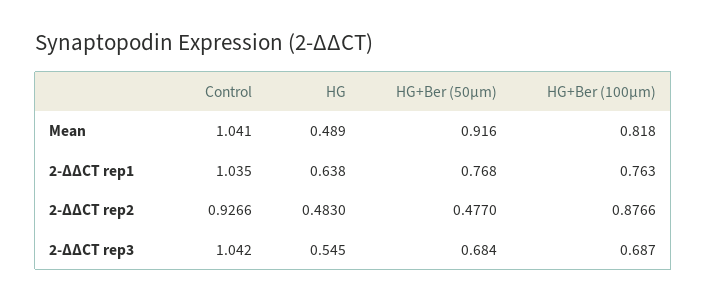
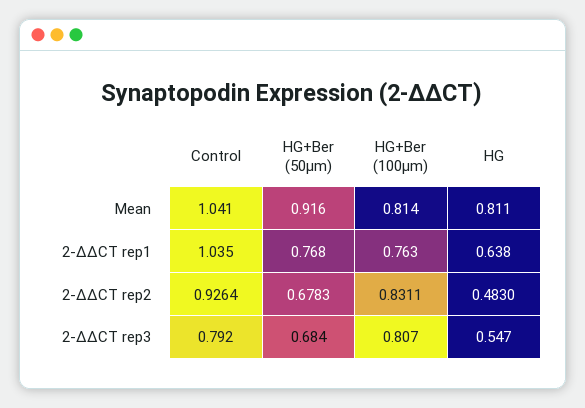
  {
    "Control": {
      "Mean": 1.041,
      "2-∆∆CT rep1": 1.035,
-     "2-∆∆CT rep2": 0.9266,
+     "2-∆∆CT rep2": 0.9264,
-     "2-∆∆CT rep3": 1.042
+     "2-∆∆CT rep3": 0.792
    },
    "HG": {
-     "Mean": 0.489,
+     "Mean": 0.811,
      "2-∆∆CT rep1": 0.638,
      "2-∆∆CT rep2": 0.483,
-     "2-∆∆CT rep3": 0.545
+     "2-∆∆CT rep3": 0.547
    },
    "HG+Ber (50μm)": {
      "Mean": 0.916,
      "2-∆∆CT rep1": 0.768,
-     "2-∆∆CT rep2": 0.477,
+     "2-∆∆CT rep2": 0.6783,
      "2-∆∆CT rep3": 0.684
    },
    "HG+Ber (100μm)": {
-     "Mean": 0.818,
+     "Mean": 0.814,
      "2-∆∆CT rep1": 0.763,
-     "2-∆∆CT rep2": 0.8766,
+     "2-∆∆CT rep2": 0.8311,
-     "2-∆∆CT rep3": 0.687
+     "2-∆∆CT rep3": 0.807
    }
  }

